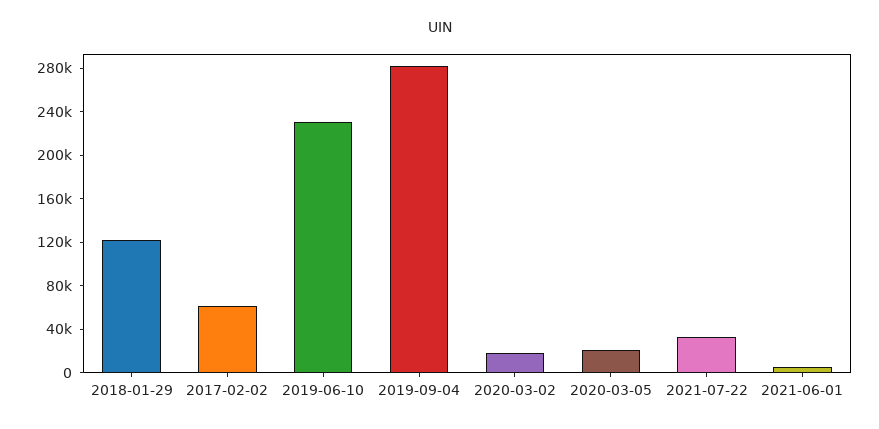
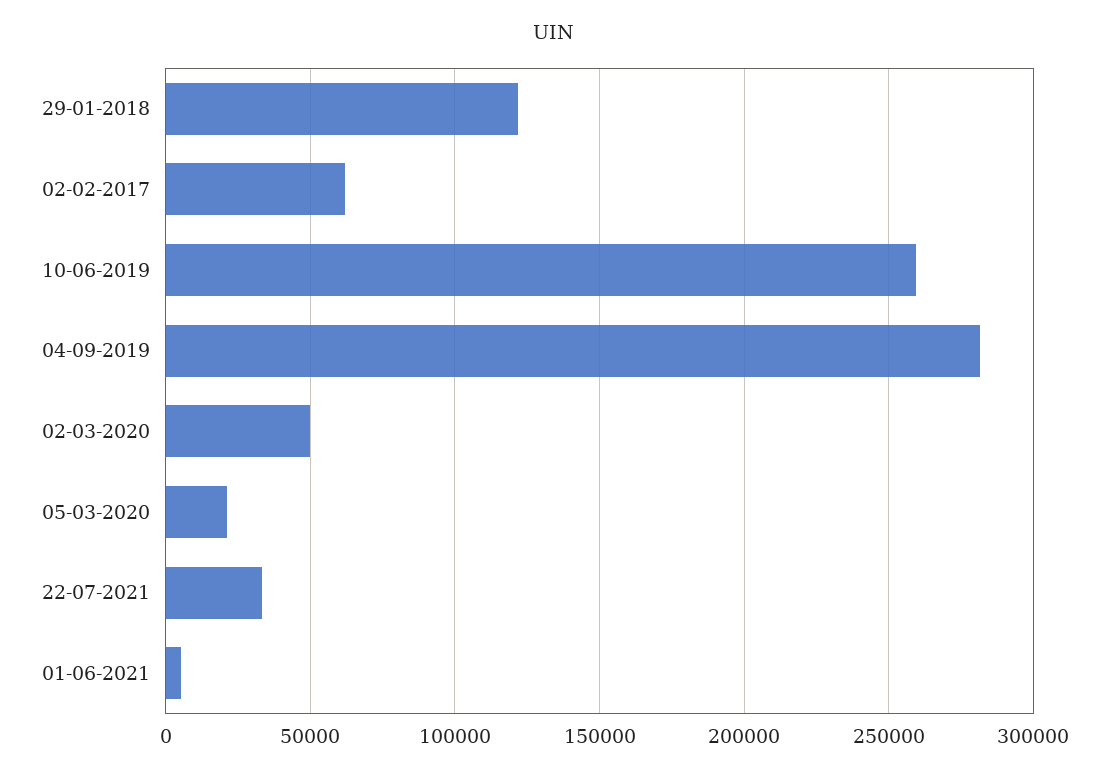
  {
    "2018-01-29": 120000,
    "2017-02-02": 60000,
-   "2019-06-10": 230000,
+   "2019-06-10": 260000,
    "2019-09-04": 280000,
-   "2020-03-02": 20000,
+   "2020-03-02": 50000,
    "2020-03-05": 20000,
    "2021-07-22": 35000,
    "2021-06-01": 5000
  }

